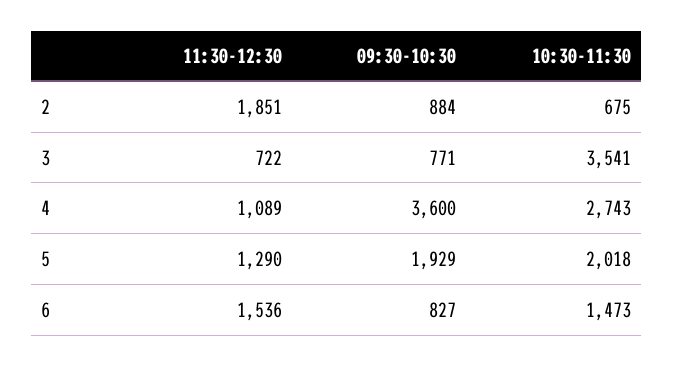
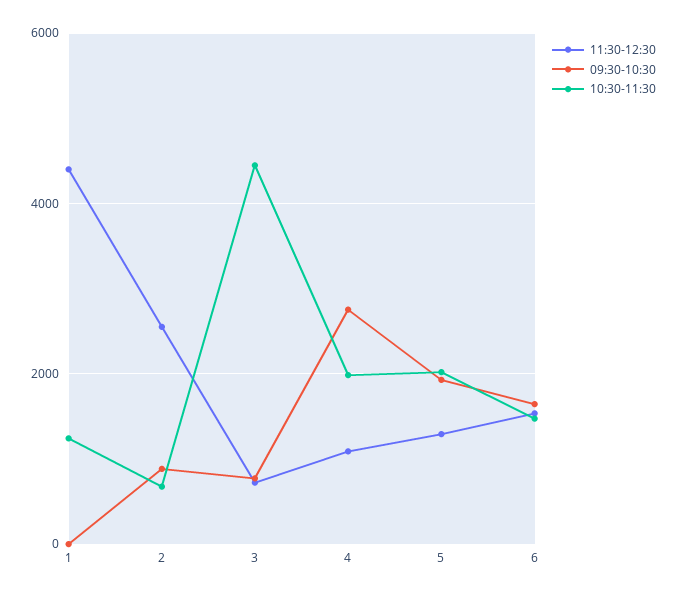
  {
    "11:30-12:30": {
-     "2": 1851,
+     "2": 2600,
      "3": 722,
      "4": 1089,
      "5": 1290,
-     "6": 1536
+     "6": 1536,
+     "1": 4400
    },
    "09:30-10:30": {
      "2": 884,
      "3": 771,
-     "4": 3600,
+     "4": 2800,
      "5": 1929,
-     "6": 827
+     "6": 1600,
+     "1": 0
    },
    "10:30-11:30": {
      "2": 675,
-     "3": 3541,
+     "3": 4400,
-     "4": 2743,
+     "4": 2000,
      "5": 2018,
-     "6": 1473
+     "6": 1473,
+     "1": 1200
    }
  }

